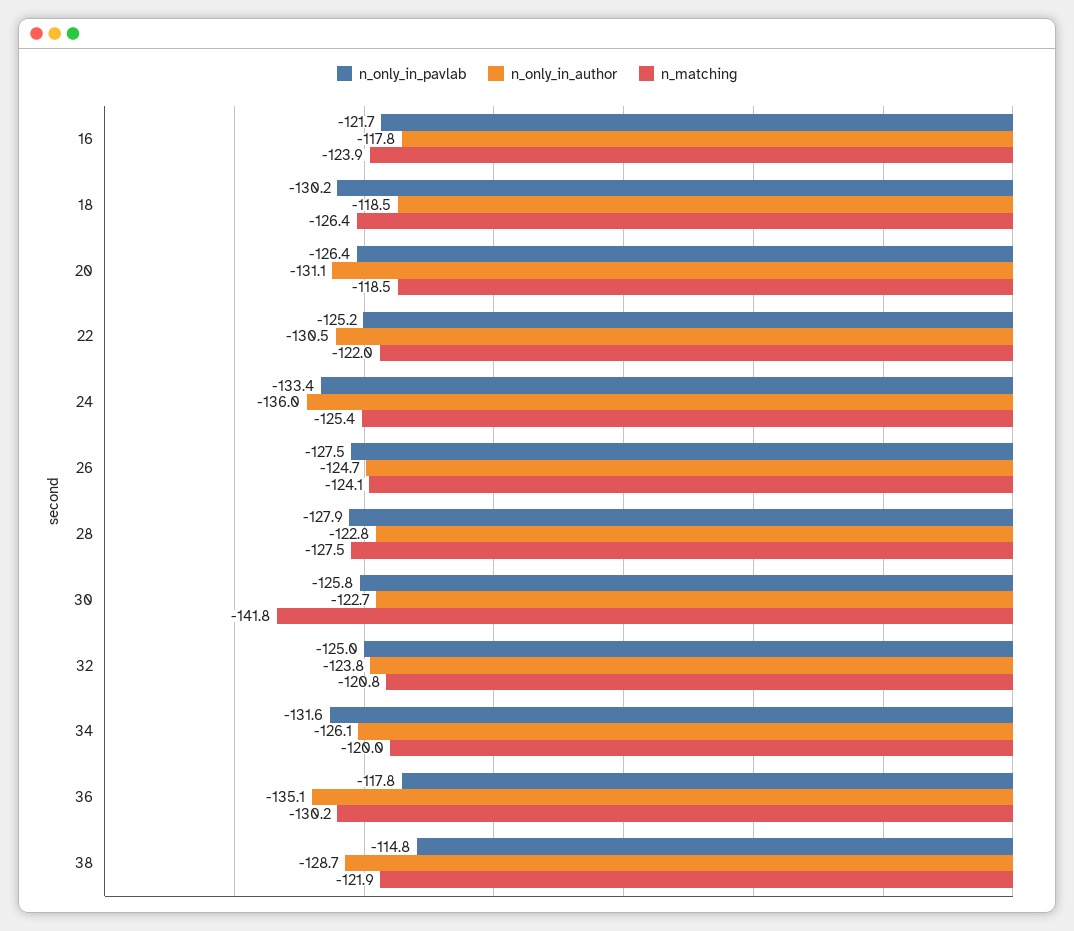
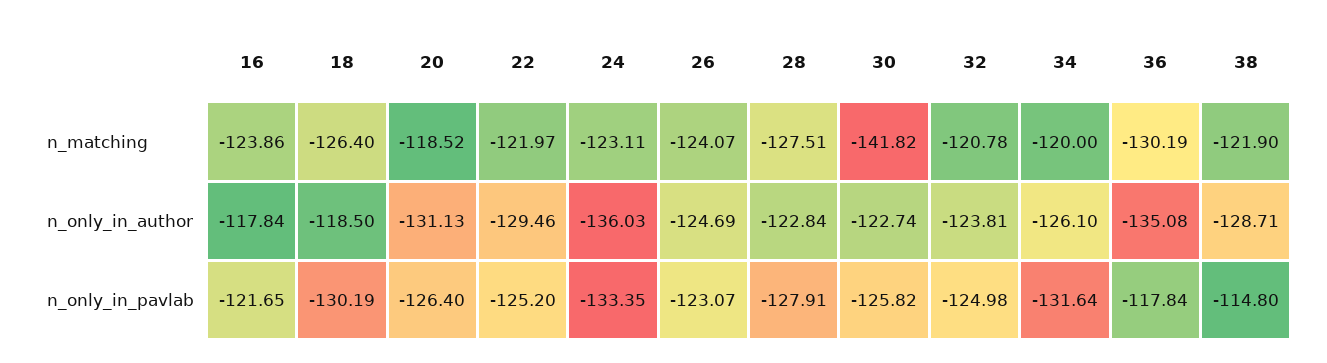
  {
    "n_only_in_pavlab": {
      "16": -121.65,
      "18": -130.19,
      "20": -126.4,
      "22": -125.2,
      "24": -133.35,
-     "26": -127.5,
+     "26": -123.07,
      "28": -127.91,
      "30": -125.82,
      "32": -124.98,
      "34": -131.64,
      "36": -117.84,
      "38": -114.8
    },
    "n_only_in_author": {
      "16": -117.84,
      "18": -118.5,
      "20": -131.13,
-     "22": -130.5,
+     "22": -129.46,
      "24": -136.03,
      "26": -124.69,
      "28": -122.84,
      "30": -122.74,
      "32": -123.81,
      "34": -126.1,
      "36": -135.08,
      "38": -128.71
    },
    "n_matching": {
      "16": -123.86,
      "18": -126.4,
      "20": -118.52,
      "22": -121.97,
-     "24": -125.4,
+     "24": -123.11,
      "26": -124.07,
      "28": -127.51,
      "30": -141.82,
      "32": -120.78,
      "34": -120,
      "36": -130.19,
      "38": -121.9
    }
  }

